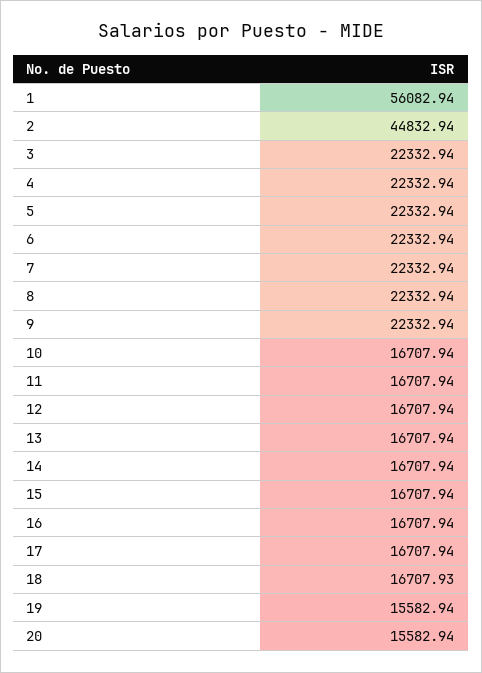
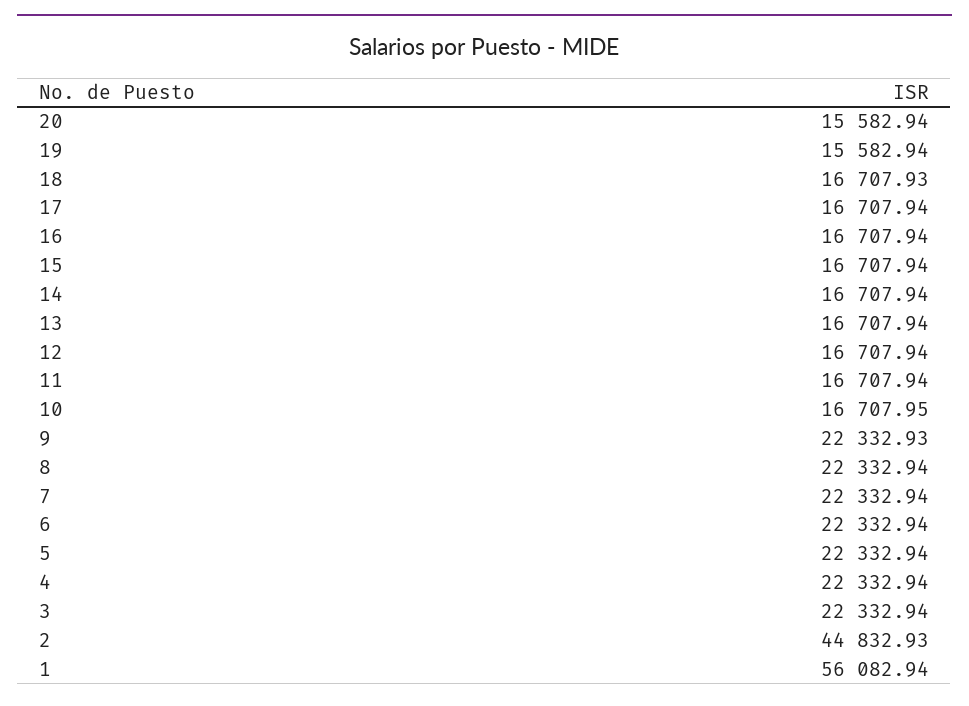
  {
    "1": 56082.94,
-   "2": 44832.94,
+   "2": 44832.93,
    "3": 22332.94,
    "4": 22332.94,
    "5": 22332.94,
    "6": 22332.94,
    "7": 22332.94,
    "8": 22332.94,
-   "9": 22332.94,
+   "9": 22332.93,
-   "10": 16707.94,
+   "10": 16707.95,
    "11": 16707.94,
    "12": 16707.94,
    "13": 16707.94,
    "14": 16707.94,
    "15": 16707.94,
    "16": 16707.94,
    "17": 16707.94,
    "18": 16707.93,
    "19": 15582.94,
    "20": 15582.94
  }

